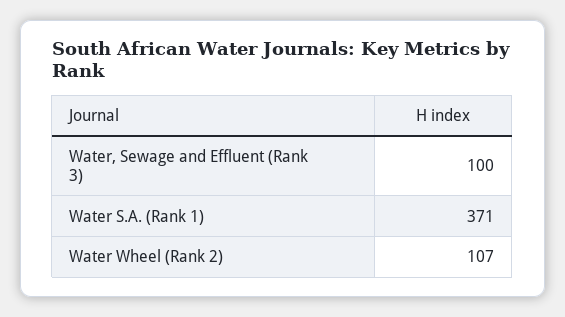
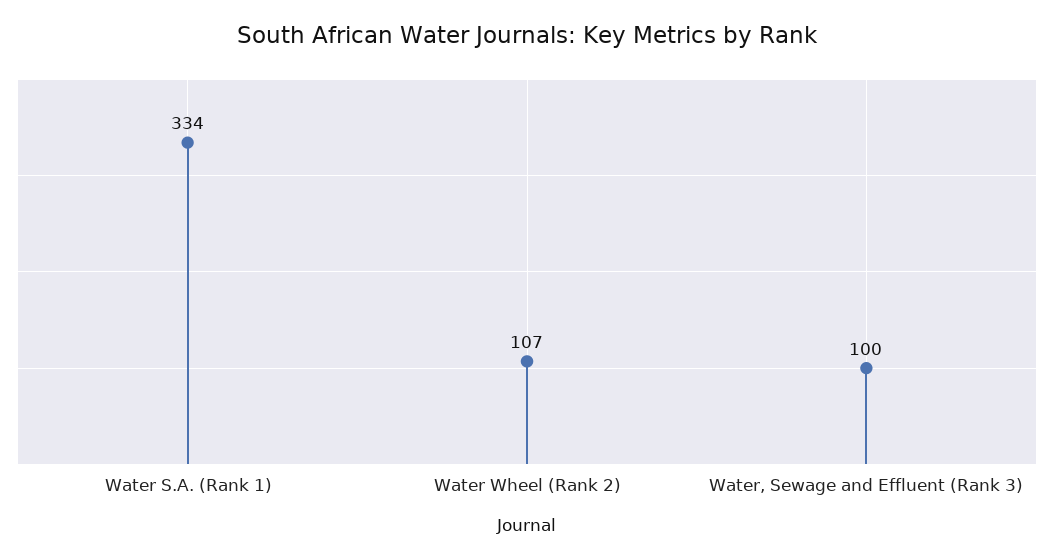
  {
    "Water, Sewage and Effluent (Rank 3)": 100,
-   "Water S.A. (Rank 1)": 371,
+   "Water S.A. (Rank 1)": 334,
    "Water Wheel (Rank 2)": 107
  }

